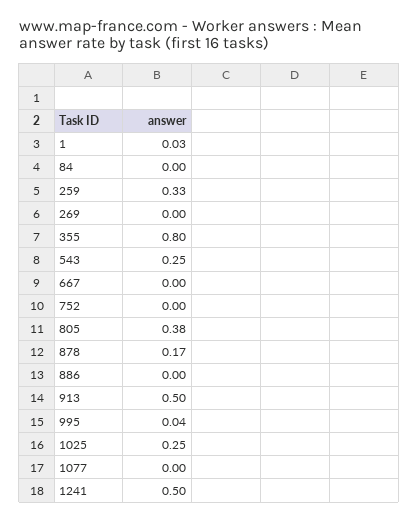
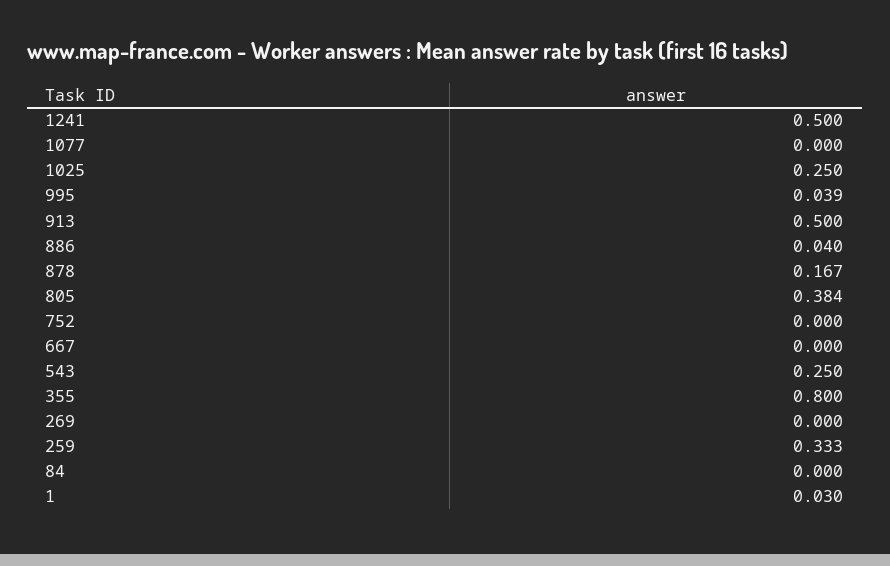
  {
    "1": 0.03,
    "84": 0,
    "259": 0.333,
    "269": 0,
    "355": 0.8,
    "543": 0.25,
    "667": 0,
    "752": 0,
    "805": 0.384,
    "878": 0.167,
-   "886": 0,
+   "886": 0.04,
    "913": 0.5,
    "995": 0.039,
    "1025": 0.25,
    "1077": 0,
    "1241": 0.5
  }

